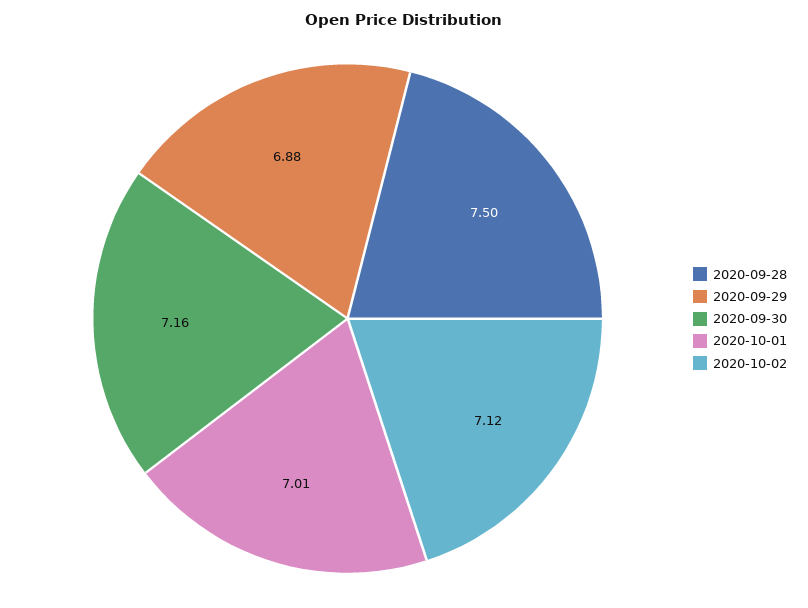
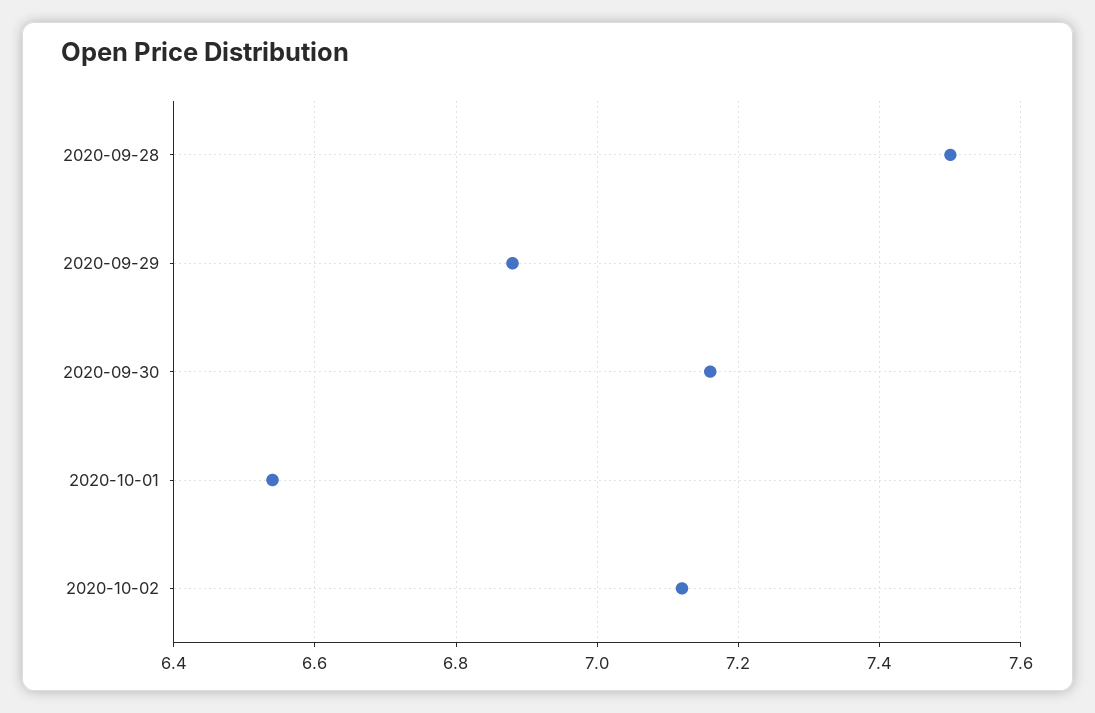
  {
    "2020-09-28": 7.5,
    "2020-09-29": 6.88,
    "2020-09-30": 7.16,
-   "2020-10-01": 7.01,
+   "2020-10-01": 6.55,
    "2020-10-02": 7.12
  }

